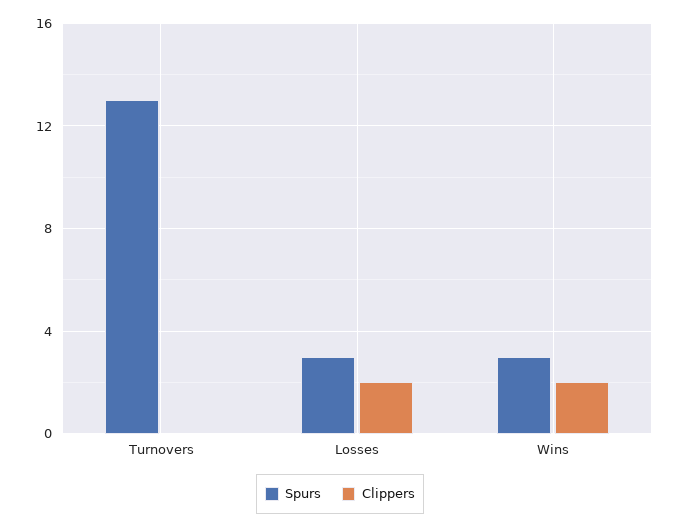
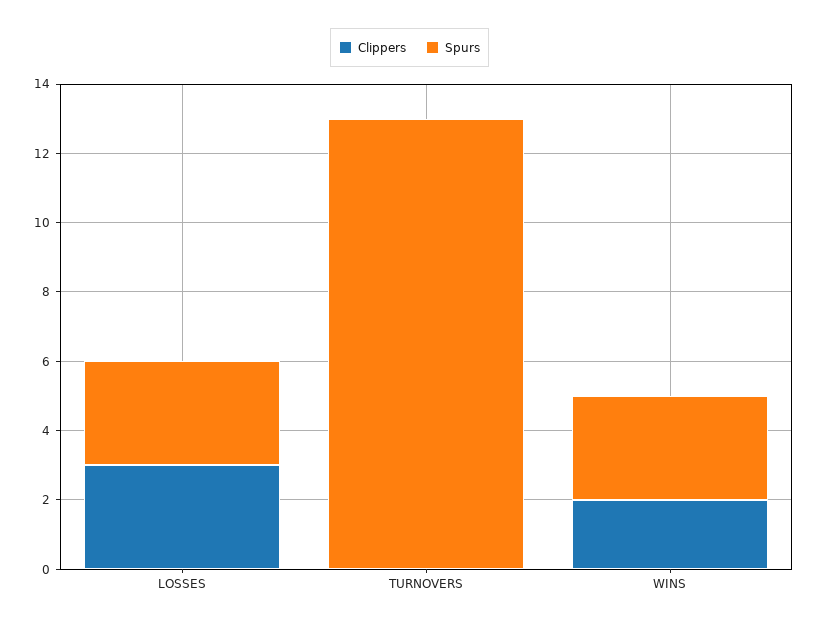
  {
    "Spurs": {
      "Turnovers": 13,
      "Losses": 3,
      "Wins": 3
    },
    "Clippers": {
      "Turnovers": 0,
-     "Losses": 2,
+     "Losses": 3,
      "Wins": 2
    }
  }

